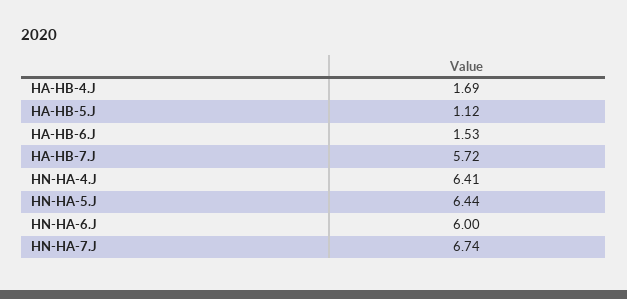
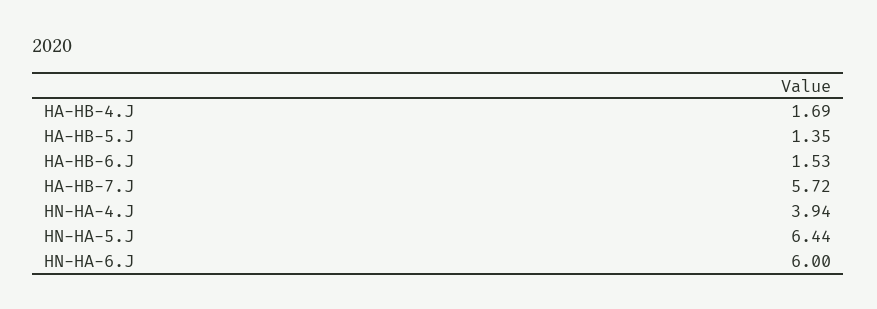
  {
    "HA-HB-4.J": 1.69,
-   "HA-HB-5.J": 1.12,
+   "HA-HB-5.J": 1.35,
    "HA-HB-6.J": 1.53,
    "HA-HB-7.J": 5.72,
-   "HN-HA-4.J": 6.41,
+   "HN-HA-4.J": 3.94,
    "HN-HA-5.J": 6.44,
-   "HN-HA-6.J": 6,
+   "HN-HA-6.J": 6
-   "HN-HA-7.J": 6.74
  }

